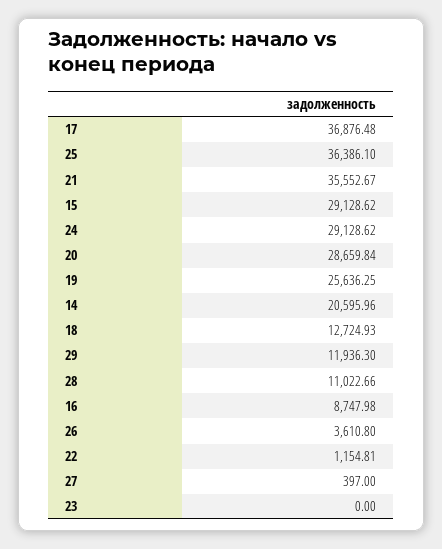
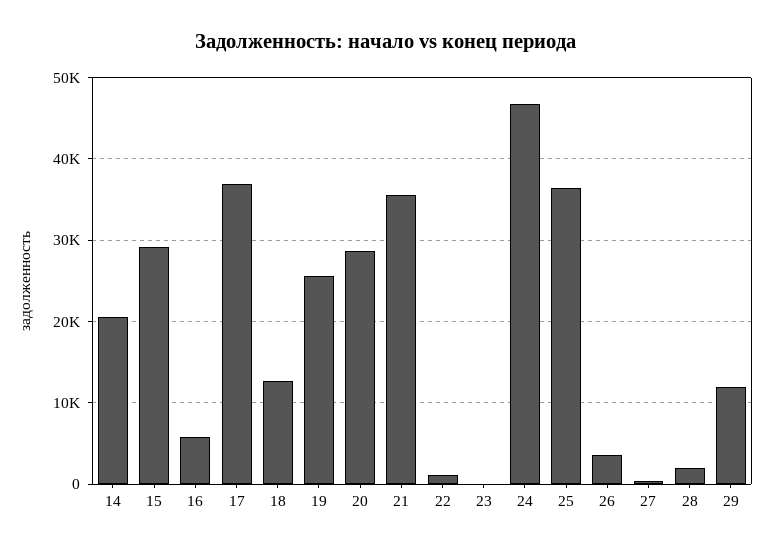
  {
    "17": 36876.48,
    "25": 36386.1,
    "21": 35552.67,
    "15": 29128.62,
-   "24": 29128.62,
+   "24": 47000,
    "20": 28659.84,
    "19": 25636.25,
    "14": 20595.96,
    "18": 12724.93,
    "29": 11936.3,
-   "28": 11022.66,
+   "28": 2000,
-   "16": 8747.98,
+   "16": 6000,
    "26": 3610.8,
    "22": 1154.81,
    "27": 397,
    "23": 0
  }

